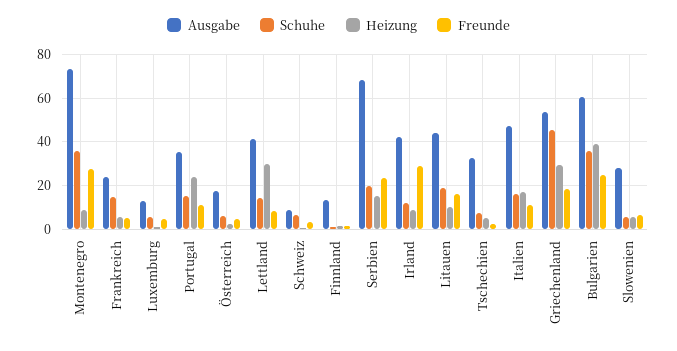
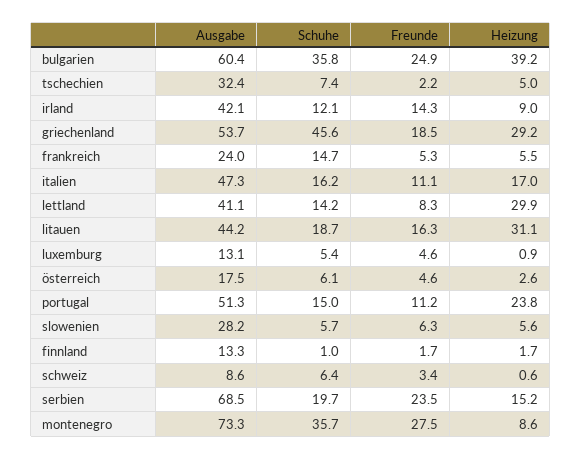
  {
    "Ausgabe": {
      "Montenegro": 73.3,
      "Frankreich": 24,
      "Luxemburg": 13.1,
-     "Portugal": 35,
+     "Portugal": 51.3,
      "Österreich": 17.5,
      "Lettland": 41.1,
      "Schweiz": 8.6,
      "Finnland": 13.3,
      "Serbien": 68.5,
      "Irland": 42.1,
      "Litauen": 44.2,
      "Tschechien": 32.4,
      "Italien": 47.3,
      "Griechenland": 53.7,
      "Bulgarien": 60.4,
      "Slowenien": 28.2
    },
    "Schuhe": {
      "Montenegro": 35.7,
      "Frankreich": 14.7,
      "Luxemburg": 5.4,
      "Portugal": 15,
      "Österreich": 6.1,
      "Lettland": 14.2,
      "Schweiz": 6.4,
      "Finnland": 1,
      "Serbien": 19.7,
      "Irland": 12.1,
      "Litauen": 18.7,
      "Tschechien": 7.4,
      "Italien": 16.2,
      "Griechenland": 45.6,
      "Bulgarien": 35.8,
      "Slowenien": 5.7
    },
    "Heizung": {
      "Montenegro": 8.6,
      "Frankreich": 5.5,
      "Luxemburg": 0.9,
      "Portugal": 23.8,
      "Österreich": 2.6,
      "Lettland": 29.9,
      "Schweiz": 0.6,
      "Finnland": 1.7,
      "Serbien": 15.2,
      "Irland": 9,
-     "Litauen": 10,
+     "Litauen": 31.1,
      "Tschechien": 5,
      "Italien": 17,
      "Griechenland": 29.2,
      "Bulgarien": 39.2,
      "Slowenien": 5.6
    },
    "Freunde": {
      "Montenegro": 27.5,
      "Frankreich": 5.3,
      "Luxemburg": 4.6,
      "Portugal": 11.2,
      "Österreich": 4.6,
      "Lettland": 8.3,
      "Schweiz": 3.4,
      "Finnland": 1.7,
      "Serbien": 23.5,
-     "Irland": 30,
+     "Irland": 14.3,
      "Litauen": 16.3,
      "Tschechien": 2.2,
      "Italien": 11.1,
      "Griechenland": 18.5,
      "Bulgarien": 24.9,
      "Slowenien": 6.3
    }
  }

